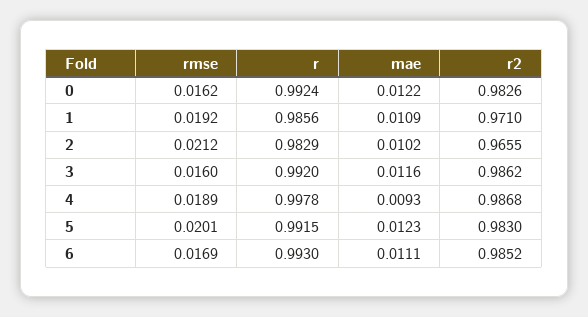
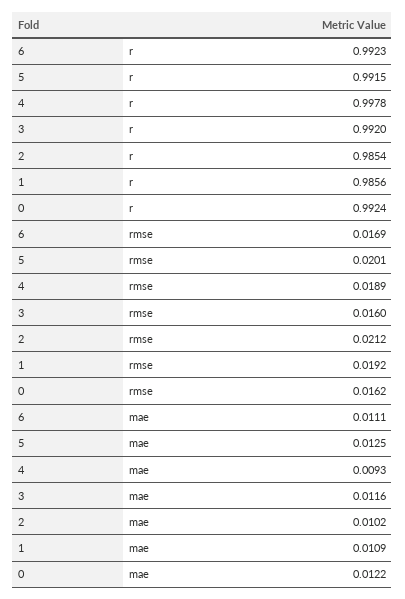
  {
    "rmse": {
      "0": 0.0162,
      "1": 0.0192,
      "2": 0.0212,
      "3": 0.016,
      "4": 0.0189,
      "5": 0.0201,
      "6": 0.0169
    },
    "r": {
      "0": 0.9924,
      "1": 0.9856,
-     "2": 0.9829,
+     "2": 0.9854,
      "3": 0.992,
      "4": 0.9978,
      "5": 0.9915,
-     "6": 0.993
+     "6": 0.9923
    },
    "mae": {
      "0": 0.0122,
      "1": 0.0109,
      "2": 0.0102,
      "3": 0.0116,
      "4": 0.0093,
-     "5": 0.0123,
+     "5": 0.0125,
      "6": 0.0111
-   },
+   }
-   "r2": {
-     "0": 0.9826,
-     "1": 0.971,
-     "2": 0.9655,
-     "3": 0.9862,
-     "4": 0.9868,
-     "5": 0.983,
-     "6": 0.9852
-   }
  }

